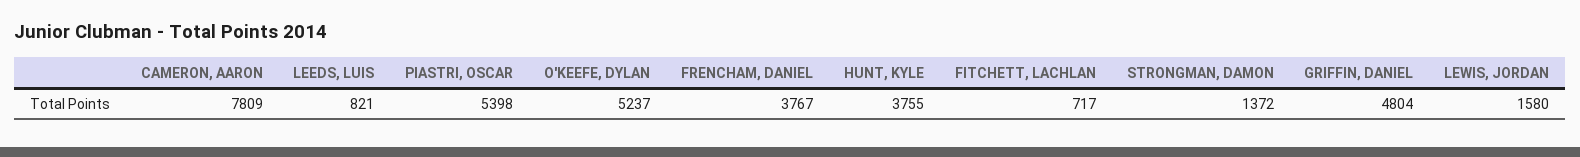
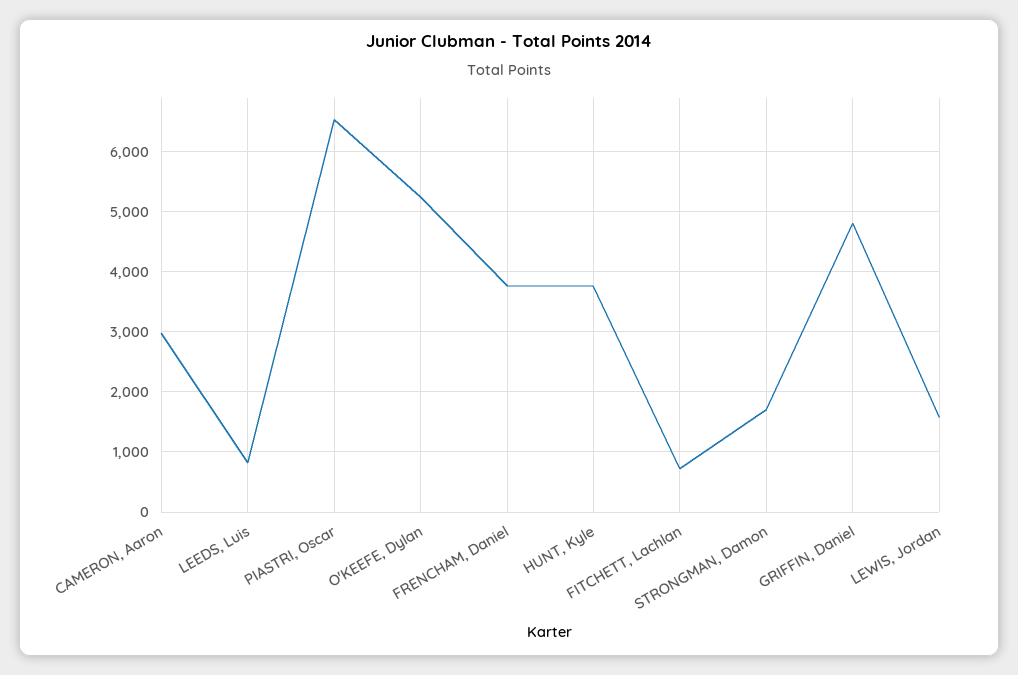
  {
-   "CAMERON, AARON": 7809,
+   "CAMERON, AARON": 3000,
    "LEEDS, LUIS": 821,
-   "PIASTRI, OSCAR": 5398,
+   "PIASTRI, OSCAR": 6500,
    "O'KEEFE, DYLAN": 5237,
    "FRENCHAM, DANIEL": 3767,
    "HUNT, KYLE": 3755,
    "FITCHETT, LACHLAN": 717,
-   "STRONGMAN, DAMON": 1372,
+   "STRONGMAN, DAMON": 1700,
    "GRIFFIN, DANIEL": 4804,
    "LEWIS, JORDAN": 1580
  }

